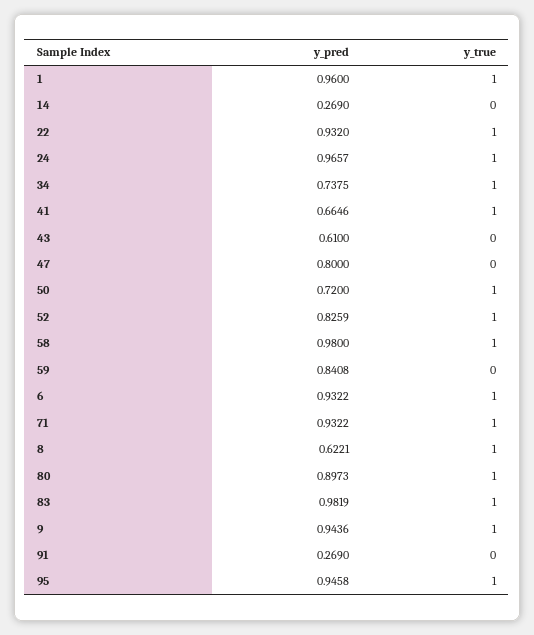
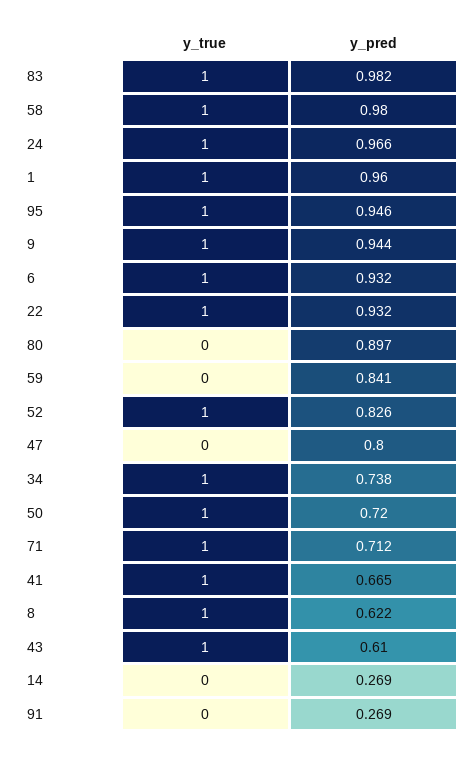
  {
    "y_pred": {
      "1": 0.96,
      "14": 0.269,
      "22": 0.932,
      "24": 0.9657,
      "34": 0.7375,
      "41": 0.6646,
      "43": 0.61,
      "47": 0.8,
      "50": 0.72,
      "52": 0.8259,
      "58": 0.98,
      "59": 0.8408,
      "6": 0.9322,
-     "71": 0.9322,
+     "71": 0.712,
      "8": 0.6221,
      "80": 0.8973,
      "83": 0.9819,
      "9": 0.9436,
      "91": 0.269,
      "95": 0.9458
    },
    "y_true": {
      "1": 1,
      "14": 0,
      "22": 1,
      "24": 1,
      "34": 1,
      "41": 1,
-     "43": 0,
+     "43": 1,
      "47": 0,
      "50": 1,
      "52": 1,
      "58": 1,
      "59": 0,
      "6": 1,
      "71": 1,
      "8": 1,
-     "80": 1,
+     "80": 0,
      "83": 1,
      "9": 1,
      "91": 0,
      "95": 1
    }
  }

